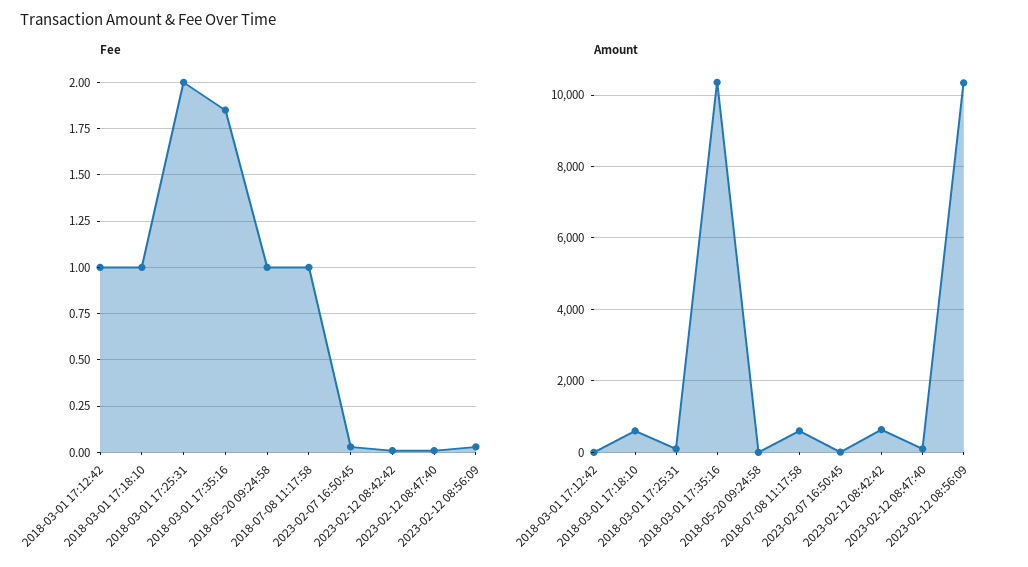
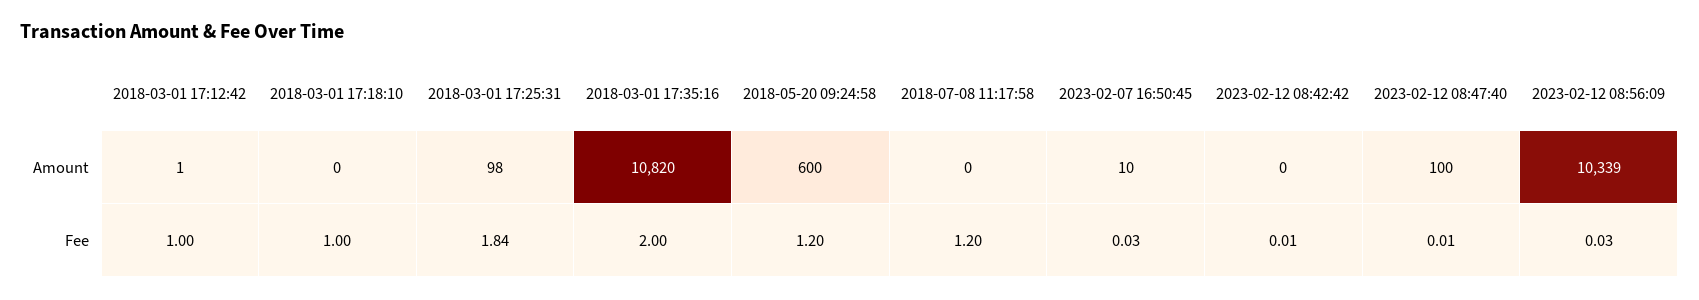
  {
    "Fee": {
      "2018-03-01 17:12:42": 1,
      "2018-03-01 17:18:10": 1,
-     "2018-03-01 17:25:31": 2,
+     "2018-03-01 17:25:31": 1.84,
-     "2018-03-01 17:35:16": 1.85,
+     "2018-03-01 17:35:16": 2,
-     "2018-05-20 09:24:58": 1,
+     "2018-05-20 09:24:58": 1.2,
-     "2018-07-08 11:17:58": 1,
+     "2018-07-08 11:17:58": 1.2,
      "2023-02-07 16:50:45": 0.03,
      "2023-02-12 08:42:42": 0.01,
      "2023-02-12 08:47:40": 0.01,
      "2023-02-12 08:56:09": 0.03
    },
    "Amount": {
      "2018-03-01 17:12:42": 1,
-     "2018-03-01 17:18:10": 600,
+     "2018-03-01 17:18:10": 0,
      "2018-03-01 17:25:31": 98,
-     "2018-03-01 17:35:16": 10400,
+     "2018-03-01 17:35:16": 10820,
-     "2018-05-20 09:24:58": 0,
+     "2018-05-20 09:24:58": 600,
-     "2018-07-08 11:17:58": 600,
+     "2018-07-08 11:17:58": 0,
      "2023-02-07 16:50:45": 10,
-     "2023-02-12 08:42:42": 600,
+     "2023-02-12 08:42:42": 0,
      "2023-02-12 08:47:40": 100,
      "2023-02-12 08:56:09": 10339
    }
  }

